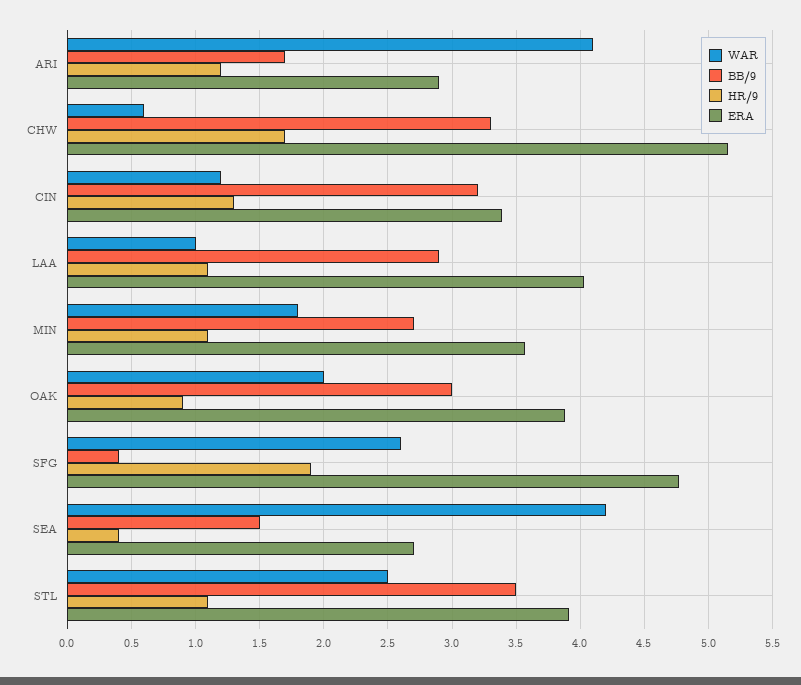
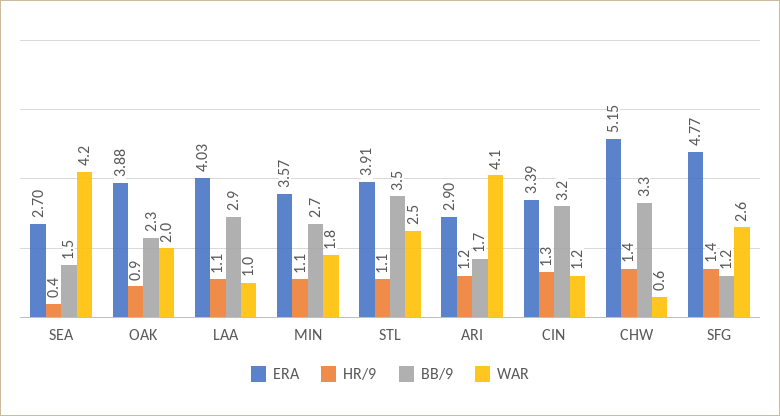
  {
    "WAR": {
      "ARI": 4.1,
      "CHW": 0.6,
      "CIN": 1.2,
      "LAA": 1,
      "MIN": 1.8,
      "OAK": 2,
      "SFG": 2.6,
      "SEA": 4.2,
      "STL": 2.5
    },
    "BB/9": {
      "ARI": 1.7,
      "CHW": 3.3,
      "CIN": 3.2,
      "LAA": 2.9,
      "MIN": 2.7,
-     "OAK": 3,
+     "OAK": 2.3,
-     "SFG": 0.4,
+     "SFG": 1.2,
      "SEA": 1.5,
      "STL": 3.5
    },
    "HR/9": {
      "ARI": 1.2,
-     "CHW": 1.7,
+     "CHW": 1.4,
      "CIN": 1.3,
      "LAA": 1.1,
      "MIN": 1.1,
      "OAK": 0.9,
-     "SFG": 1.9,
+     "SFG": 1.4,
      "SEA": 0.4,
      "STL": 1.1
    },
    "ERA": {
      "ARI": 2.9,
      "CHW": 5.15,
      "CIN": 3.39,
      "LAA": 4.03,
      "MIN": 3.57,
      "OAK": 3.88,
      "SFG": 4.77,
      "SEA": 2.7,
      "STL": 3.91
    }
  }

